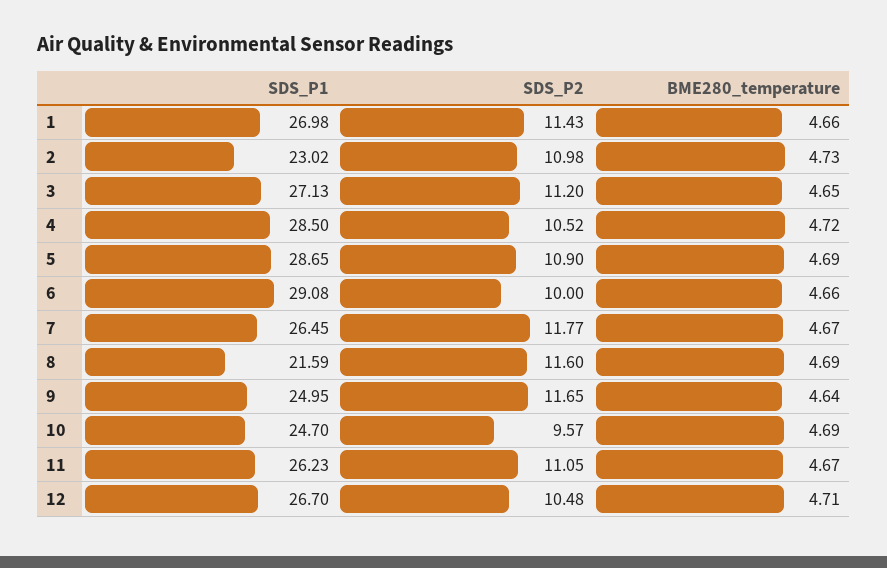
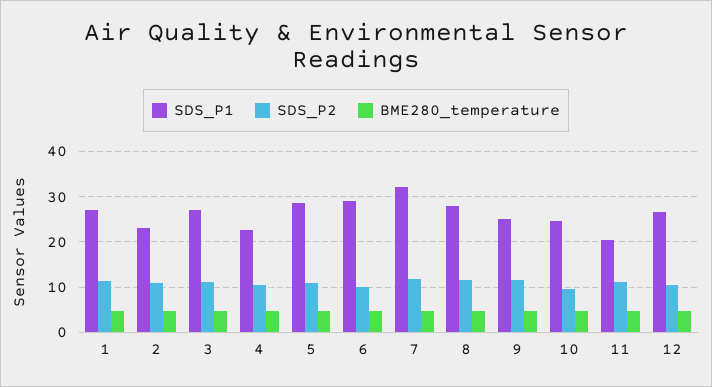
  {
    "SDS_P1": {
      "1": 26.98,
      "2": 23.02,
      "3": 27.13,
-     "4": 28.5,
+     "4": 22,
      "5": 28.65,
      "6": 29.08,
-     "7": 26.45,
+     "7": 32,
-     "8": 21.59,
+     "8": 28,
      "9": 24.95,
      "10": 24.7,
-     "11": 26.23,
+     "11": 20,
      "12": 26.7
    },
    "SDS_P2": {
      "1": 11.43,
      "2": 10.98,
      "3": 11.2,
      "4": 10.52,
      "5": 10.9,
      "6": 10,
      "7": 11.77,
      "8": 11.6,
      "9": 11.65,
      "10": 9.57,
      "11": 11.05,
      "12": 10.48
    },
    "BME280_temperature": {
      "1": 4.66,
      "2": 4.73,
      "3": 4.65,
      "4": 4.72,
      "5": 4.69,
      "6": 4.66,
      "7": 4.67,
      "8": 4.69,
      "9": 4.64,
      "10": 4.69,
      "11": 4.67,
      "12": 4.71
    }
  }

